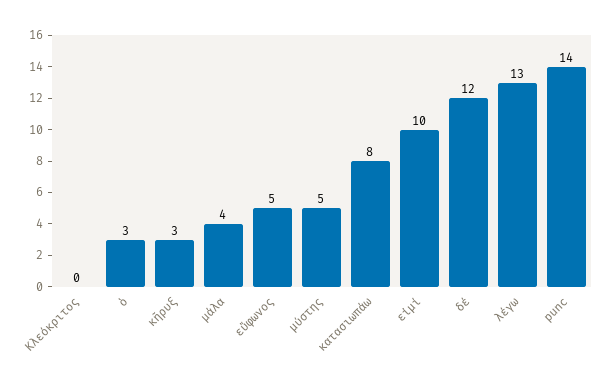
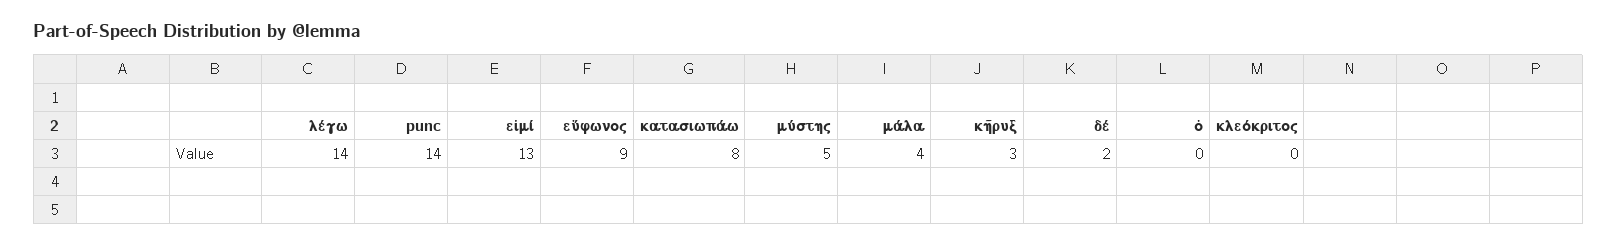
  {
    "Κλεόκριτος": 0,
-   "ὁ": 3,
+   "ὁ": 0,
    "κῆρυξ": 3,
    "μάλα": 4,
-   "εὔφωνος": 5,
+   "εὔφωνος": 9,
    "μύστης": 5,
    "κατασιωπάω": 8,
-   "εἰμί": 10,
+   "εἰμί": 13,
-   "δέ": 12,
+   "δέ": 2,
-   "λέγω": 13,
+   "λέγω": 14,
    "punc": 14
  }

